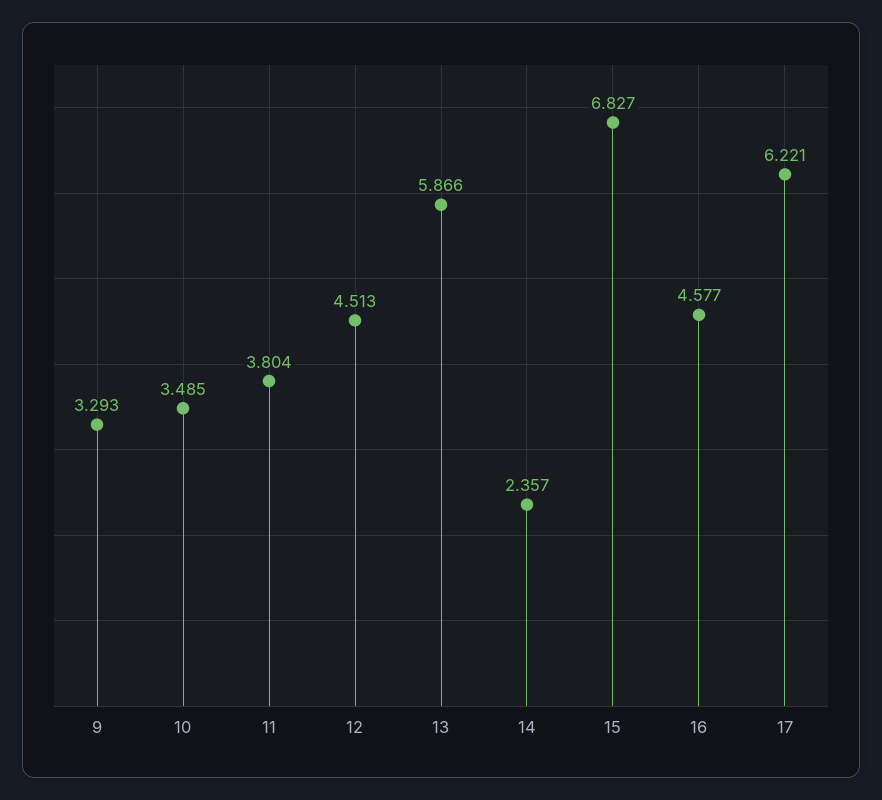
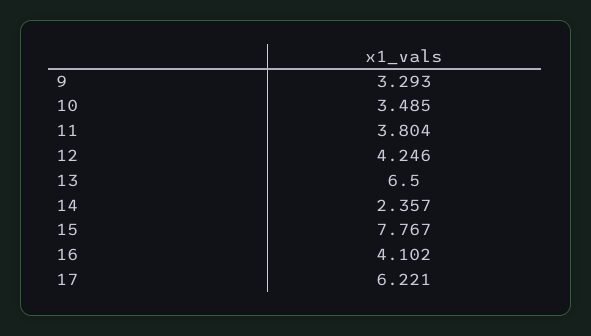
  {
    "9": 3.293,
    "10": 3.485,
    "11": 3.804,
-   "12": 4.513,
+   "12": 4.246,
-   "13": 5.866,
+   "13": 6.5,
    "14": 2.357,
-   "15": 6.827,
+   "15": 7.767,
-   "16": 4.577,
+   "16": 4.102,
    "17": 6.221
  }

